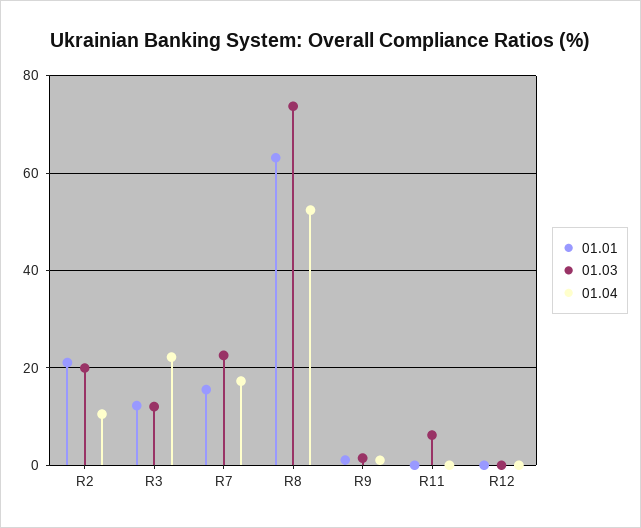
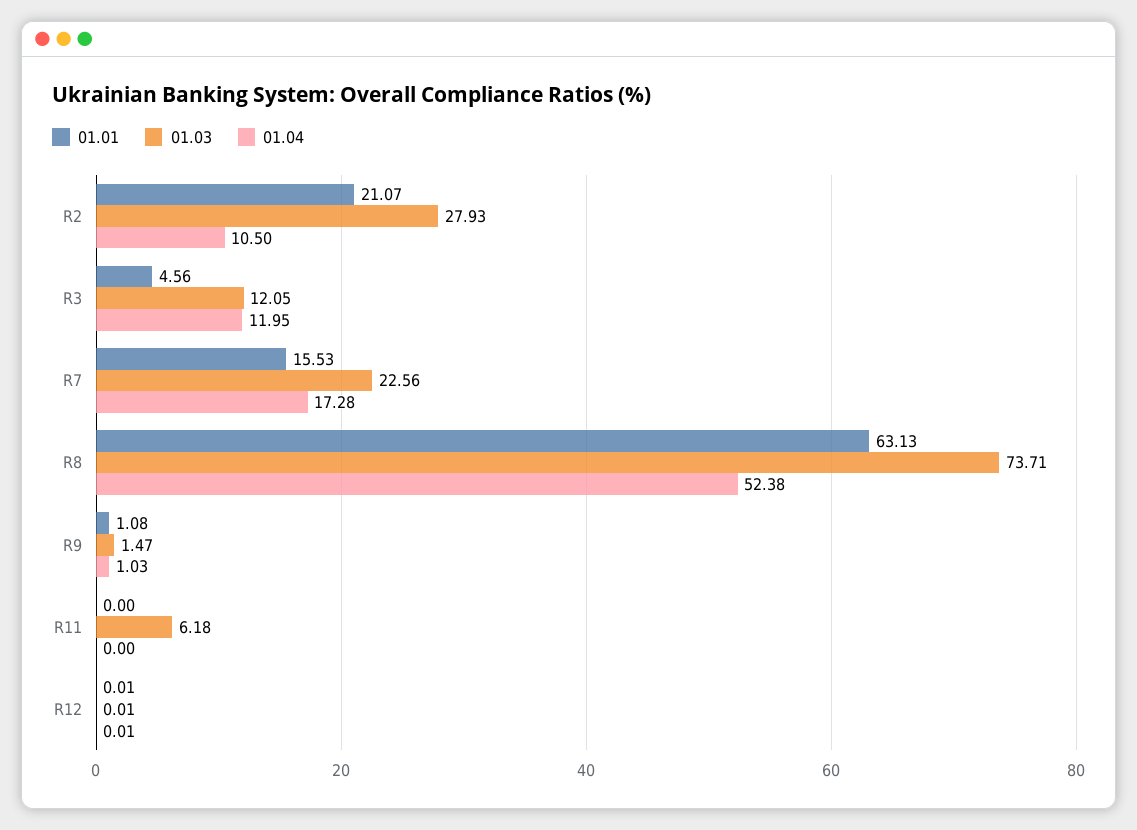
  {
    "01.01": {
      "R2": 21.07,
-     "R3": 12,
+     "R3": 4.56,
      "R7": 15.53,
      "R8": 63.13,
      "R9": 1.08,
      "R11": 0,
      "R12": 0.01
    },
    "01.03": {
-     "R2": 20,
+     "R2": 27.93,
      "R3": 12.05,
      "R7": 22.56,
      "R8": 73.71,
      "R9": 1.47,
      "R11": 6.18,
      "R12": 0.01
    },
    "01.04": {
      "R2": 10.5,
-     "R3": 22,
+     "R3": 11.95,
      "R7": 17.28,
      "R8": 52.38,
      "R9": 1.03,
      "R11": 0,
      "R12": 0.01
    }
  }

